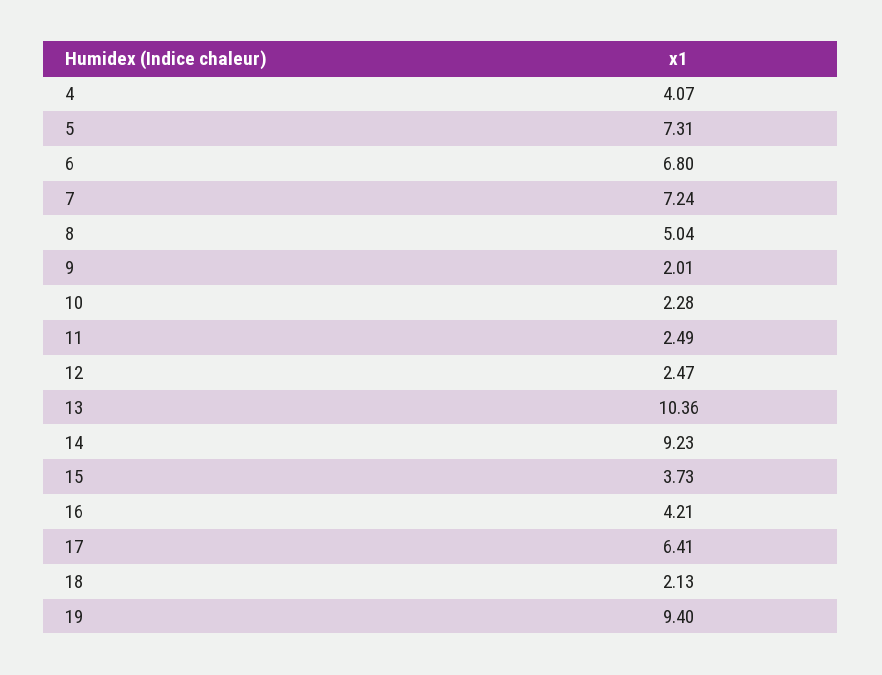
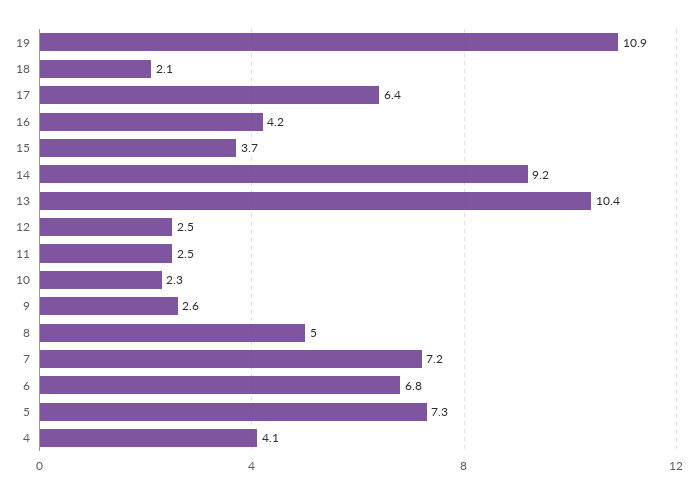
  {
    "4": 4.07,
    "5": 7.31,
    "6": 6.8,
    "7": 7.24,
    "8": 5.04,
-   "9": 2.01,
+   "9": 2.6,
    "10": 2.28,
    "11": 2.49,
    "12": 2.47,
    "13": 10.36,
    "14": 9.23,
    "15": 3.73,
    "16": 4.21,
    "17": 6.41,
    "18": 2.13,
-   "19": 9.4
+   "19": 10.9
  }

